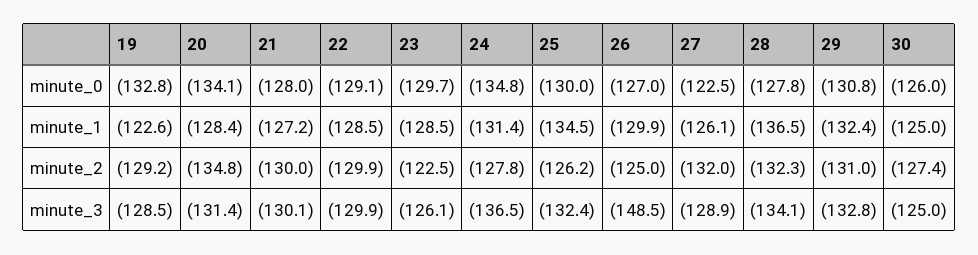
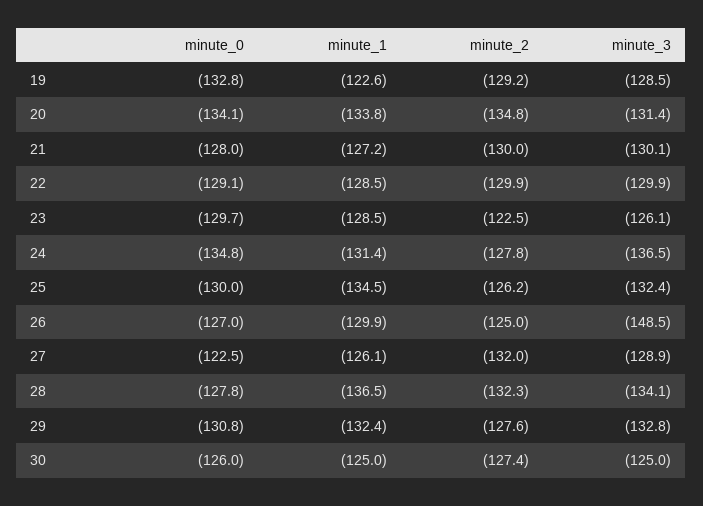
  {
    "19": {
      "minute_0": -132.8,
      "minute_1": -122.6,
      "minute_2": -129.2,
      "minute_3": -128.5
    },
    "20": {
      "minute_0": -134.1,
-     "minute_1": -128.4,
+     "minute_1": -133.8,
      "minute_2": -134.8,
      "minute_3": -131.4
    },
    "21": {
      "minute_0": -128,
      "minute_1": -127.2,
      "minute_2": -130,
      "minute_3": -130.1
    },
    "22": {
      "minute_0": -129.1,
      "minute_1": -128.5,
      "minute_2": -129.9,
      "minute_3": -129.9
    },
    "23": {
      "minute_0": -129.7,
      "minute_1": -128.5,
      "minute_2": -122.5,
      "minute_3": -126.1
    },
    "24": {
      "minute_0": -134.8,
      "minute_1": -131.4,
      "minute_2": -127.8,
      "minute_3": -136.5
    },
    "25": {
      "minute_0": -130,
      "minute_1": -134.5,
      "minute_2": -126.2,
      "minute_3": -132.4
    },
    "26": {
      "minute_0": -127,
      "minute_1": -129.9,
      "minute_2": -125,
      "minute_3": -148.5
    },
    "27": {
      "minute_0": -122.5,
      "minute_1": -126.1,
      "minute_2": -132,
      "minute_3": -128.9
    },
    "28": {
      "minute_0": -127.8,
      "minute_1": -136.5,
      "minute_2": -132.3,
      "minute_3": -134.1
    },
    "29": {
      "minute_0": -130.8,
      "minute_1": -132.4,
-     "minute_2": -131,
+     "minute_2": -127.6,
      "minute_3": -132.8
    },
    "30": {
      "minute_0": -126,
      "minute_1": -125,
      "minute_2": -127.4,
      "minute_3": -125
    }
  }

